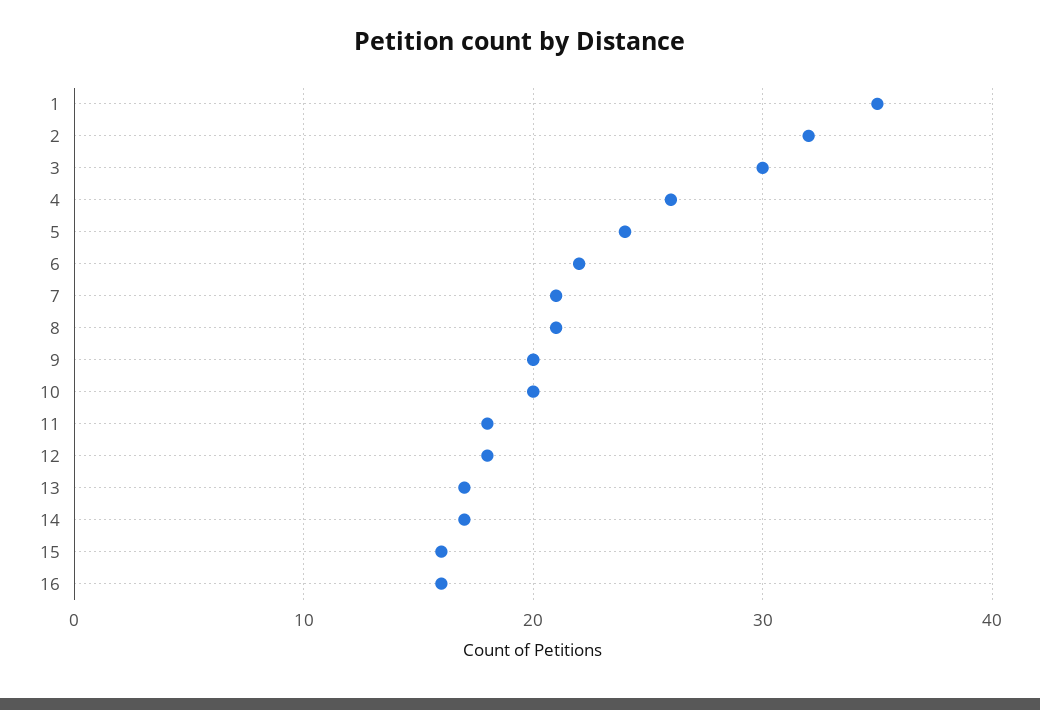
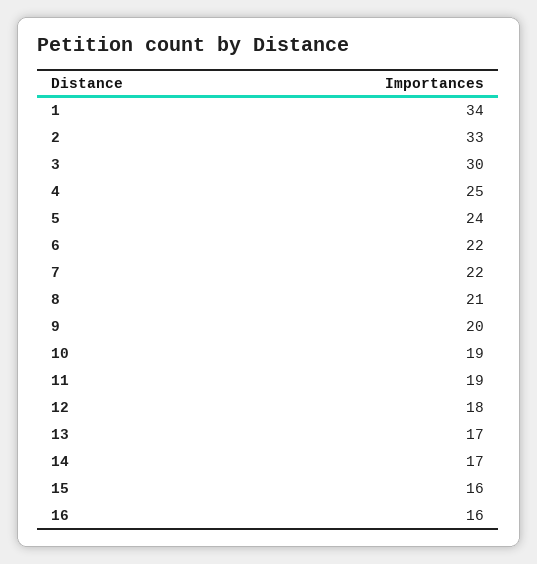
  {
-   "1": 35,
+   "1": 34,
-   "2": 32,
+   "2": 33,
    "3": 30,
-   "4": 26,
+   "4": 25,
    "5": 24,
    "6": 22,
-   "7": 21,
+   "7": 22,
    "8": 21,
    "9": 20,
-   "10": 20,
+   "10": 19,
-   "11": 18,
+   "11": 19,
    "12": 18,
    "13": 17,
    "14": 17,
    "15": 16,
    "16": 16
  }

